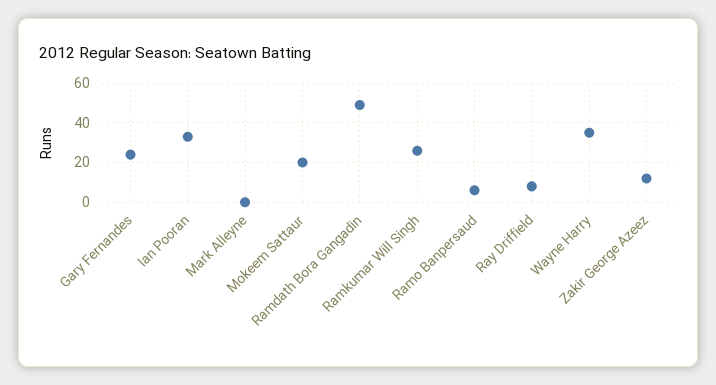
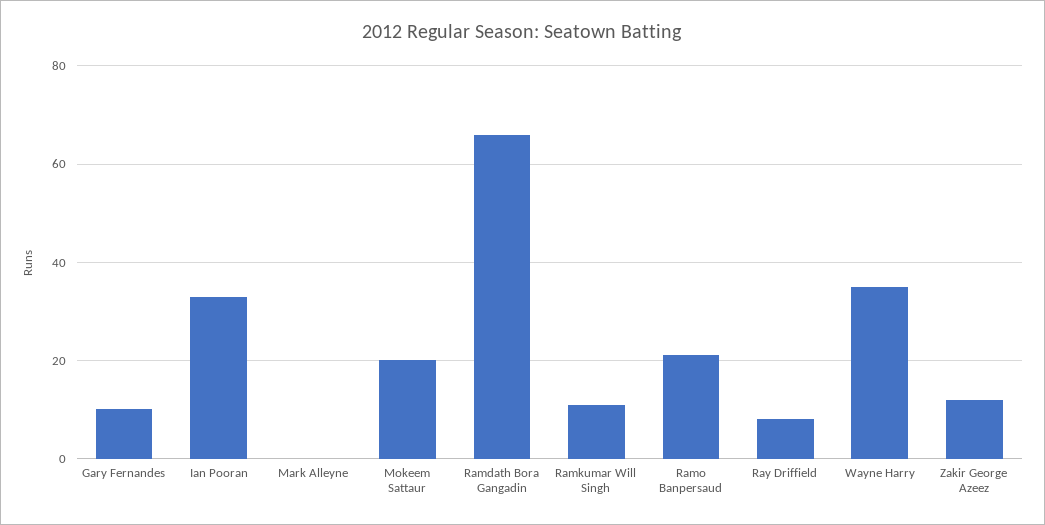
  {
-   "Gary Fernandes": 25,
+   "Gary Fernandes": 10,
    "Ian Pooran": 35,
    "Mark Alleyne": 0,
    "Mokeem Sattaur": 20,
-   "Ramdath Bora Gangadin": 50,
+   "Ramdath Bora Gangadin": 65,
-   "Ramkumar Will Singh": 25,
+   "Ramkumar Will Singh": 10,
-   "Ramo Banpersaud": 5,
+   "Ramo Banpersaud": 20,
    "Ray Driffield": 10,
    "Wayne Harry": 35,
    "Zakir George Azeez": 10
  }

